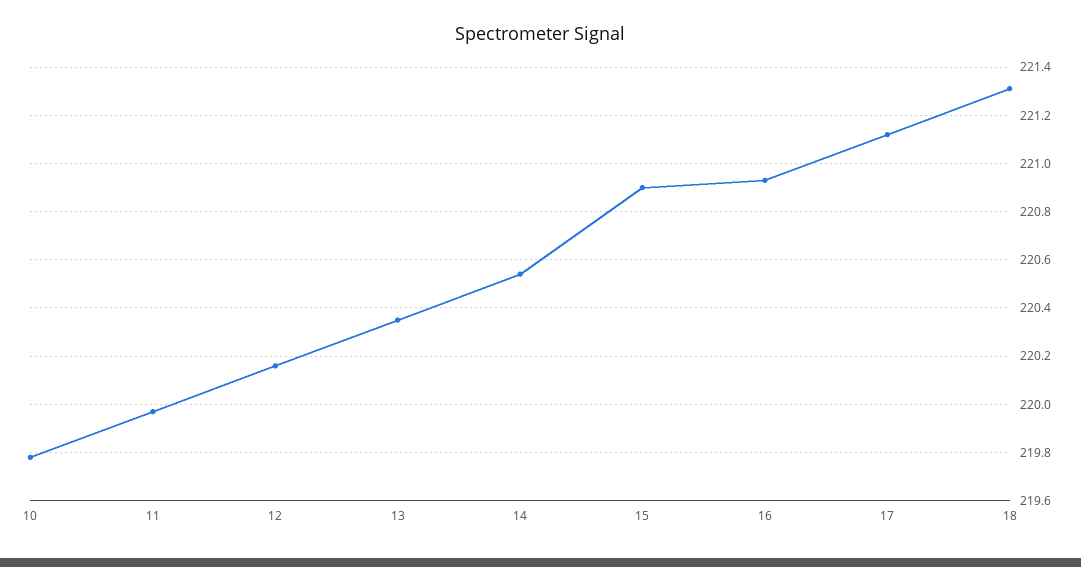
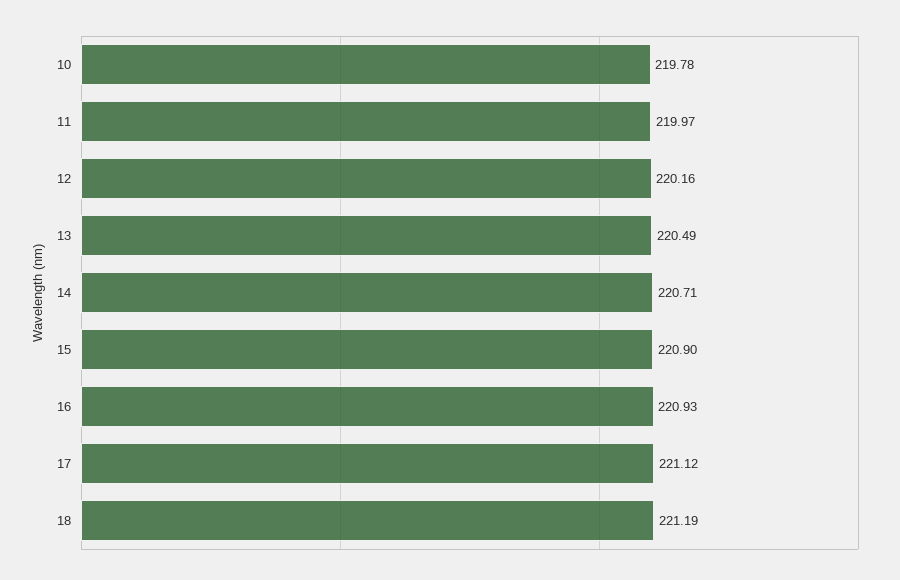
  {
    "10": 219.78,
    "11": 219.97,
    "12": 220.16,
-   "13": 220.35,
+   "13": 220.49,
-   "14": 220.55,
+   "14": 220.71,
    "15": 220.9,
    "16": 220.93,
    "17": 221.12,
-   "18": 221.3
+   "18": 221.19
  }

